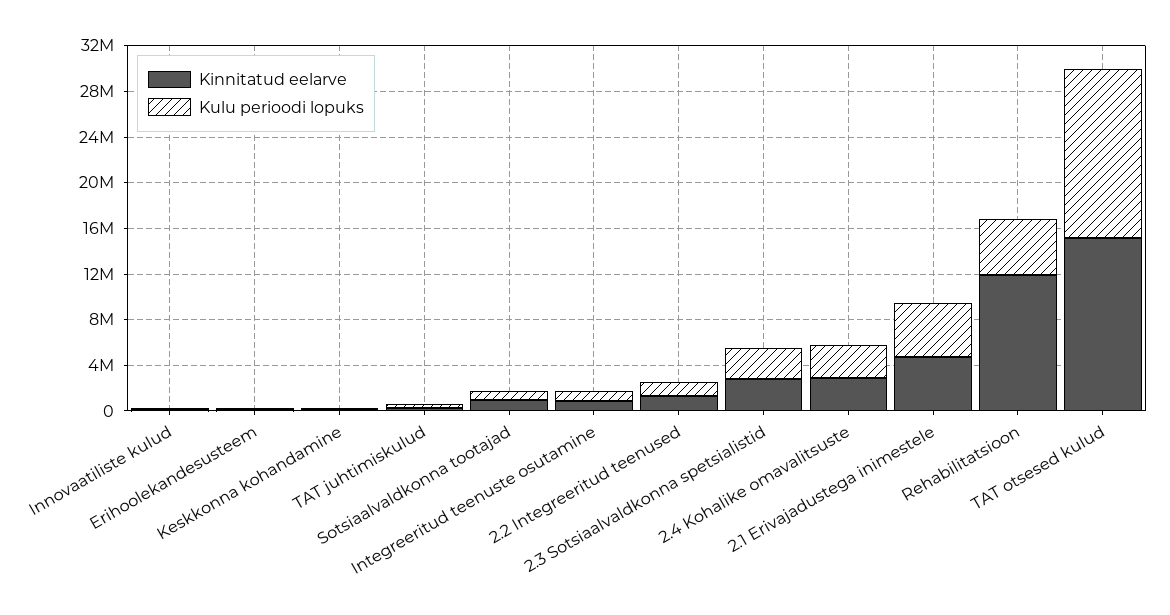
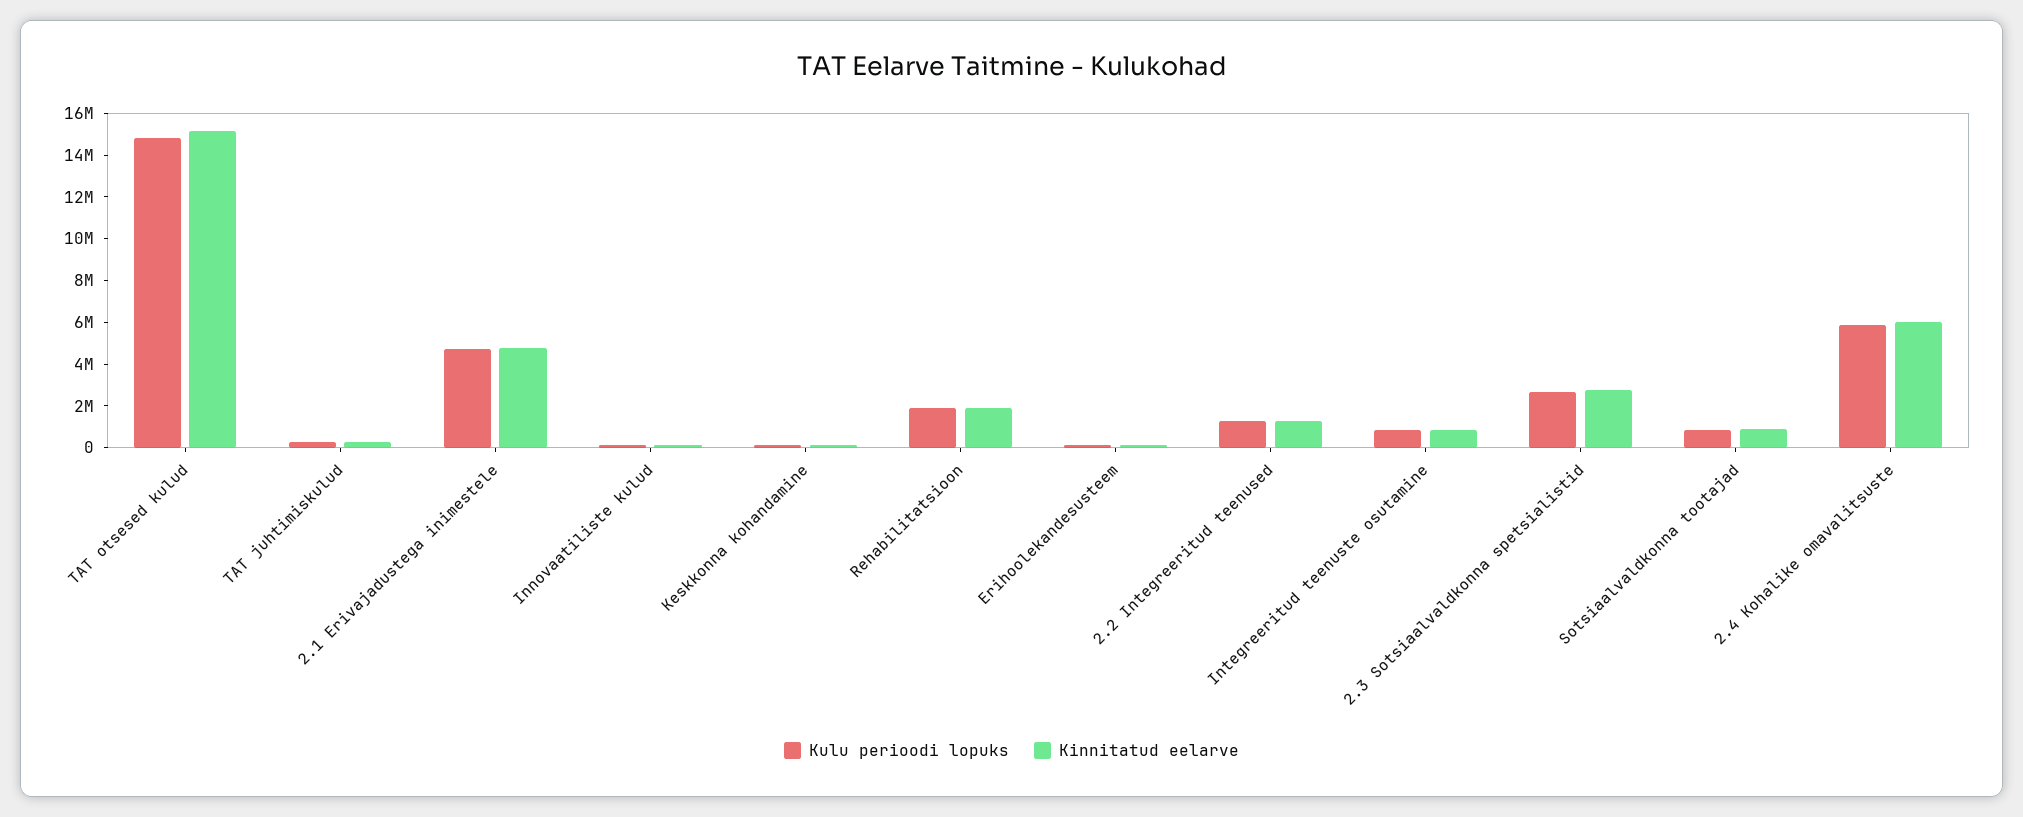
  {
    "Kinnitatud eelarve": {
      "Innovaatiliste kulud": 0,
      "Erihoolekandesusteem": 0,
      "Keskkonna kohandamine": 0,
      "TAT juhtimiskulud": 500000,
      "Sotsiaalvaldkonna tootajad": 1000000,
      "Integreeritud teenuste osutamine": 1000000,
      "2.2 Integreeritud teenused": 1500000,
      "2.3 Sotsiaalvaldkonna spetsialistid": 3000000,
-     "2.4 Kohalike omavalitsuste": 3000000,
+     "2.4 Kohalike omavalitsuste": 6000000,
      "2.1 Erivajadustega inimestele": 5000000,
-     "Rehabilitatsioon": 12000000,
+     "Rehabilitatsioon": 2000000,
      "TAT otsesed kulud": 15000000
    },
    "Kulu perioodi lopuks": {
      "Innovaatiliste kulud": 0,
      "Erihoolekandesusteem": 0,
      "Keskkonna kohandamine": 0,
      "TAT juhtimiskulud": 500000,
      "Sotsiaalvaldkonna tootajad": 1000000,
      "Integreeritud teenuste osutamine": 1000000,
      "2.2 Integreeritud teenused": 1500000,
      "2.3 Sotsiaalvaldkonna spetsialistid": 2500000,
-     "2.4 Kohalike omavalitsuste": 3000000,
+     "2.4 Kohalike omavalitsuste": 6000000,
      "2.1 Erivajadustega inimestele": 4500000,
-     "Rehabilitatsioon": 5000000,
+     "Rehabilitatsioon": 2000000,
      "TAT otsesed kulud": 15000000
    }
  }

